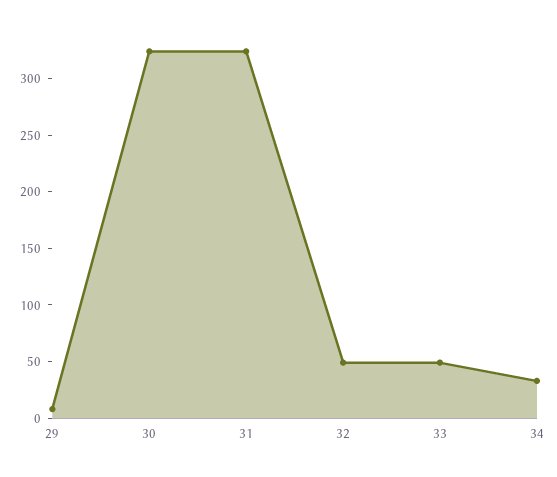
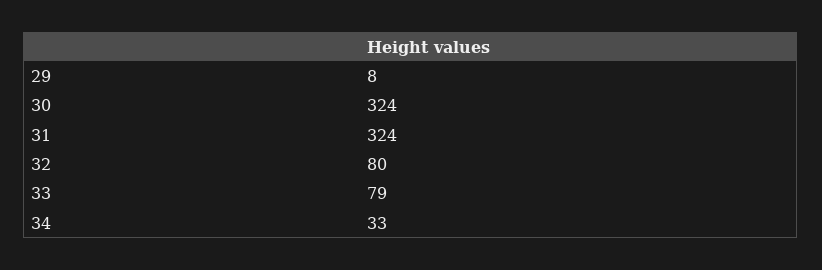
  {
    "29": 8,
    "30": 324,
    "31": 324,
-   "32": 50,
+   "32": 80,
-   "33": 50,
+   "33": 79,
    "34": 33
  }

